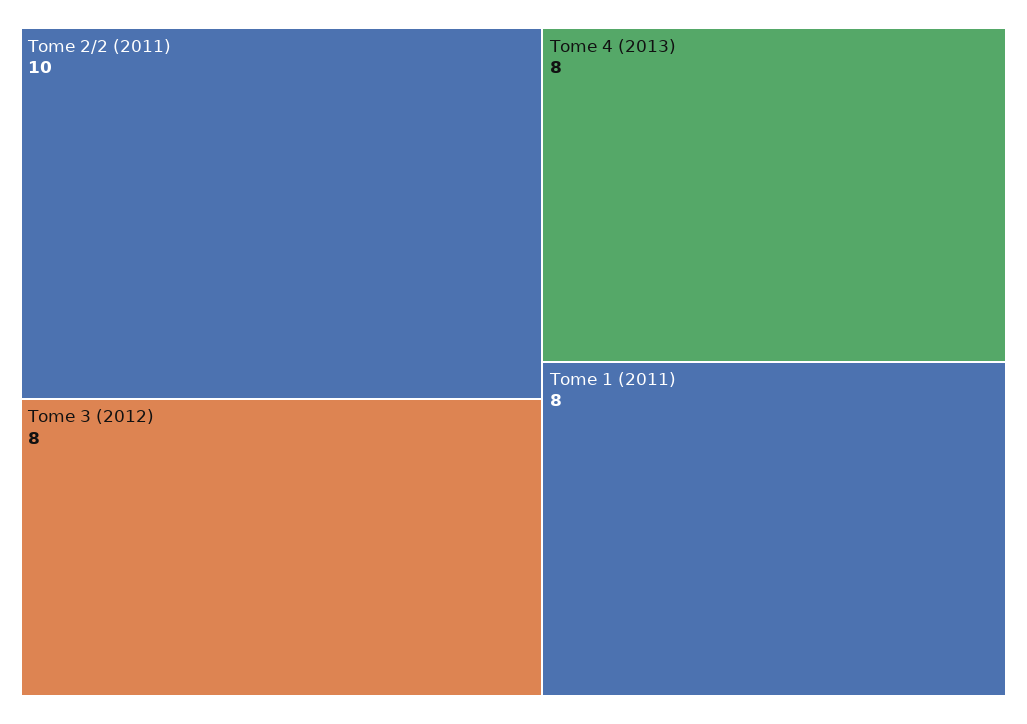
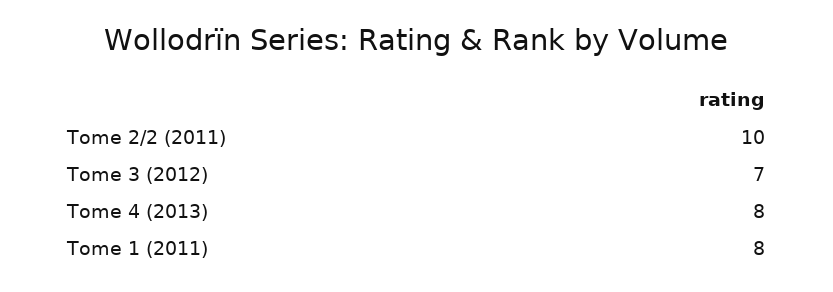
  {
    "Tome 2/2 (2011)": 10,
-   "Tome 3 (2012)": 8,
+   "Tome 3 (2012)": 7,
    "Tome 4 (2013)": 8,
    "Tome 1 (2011)": 8
  }

